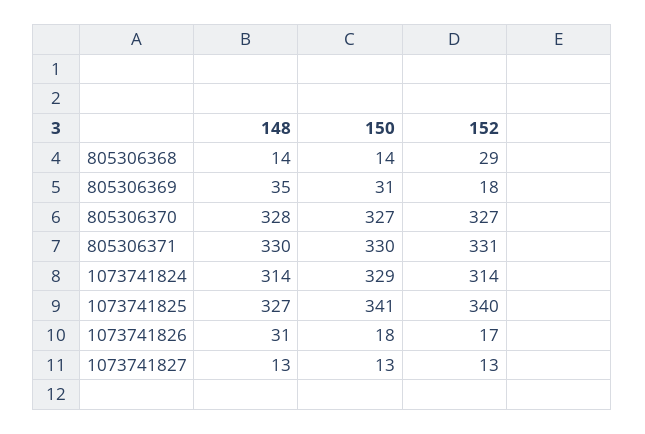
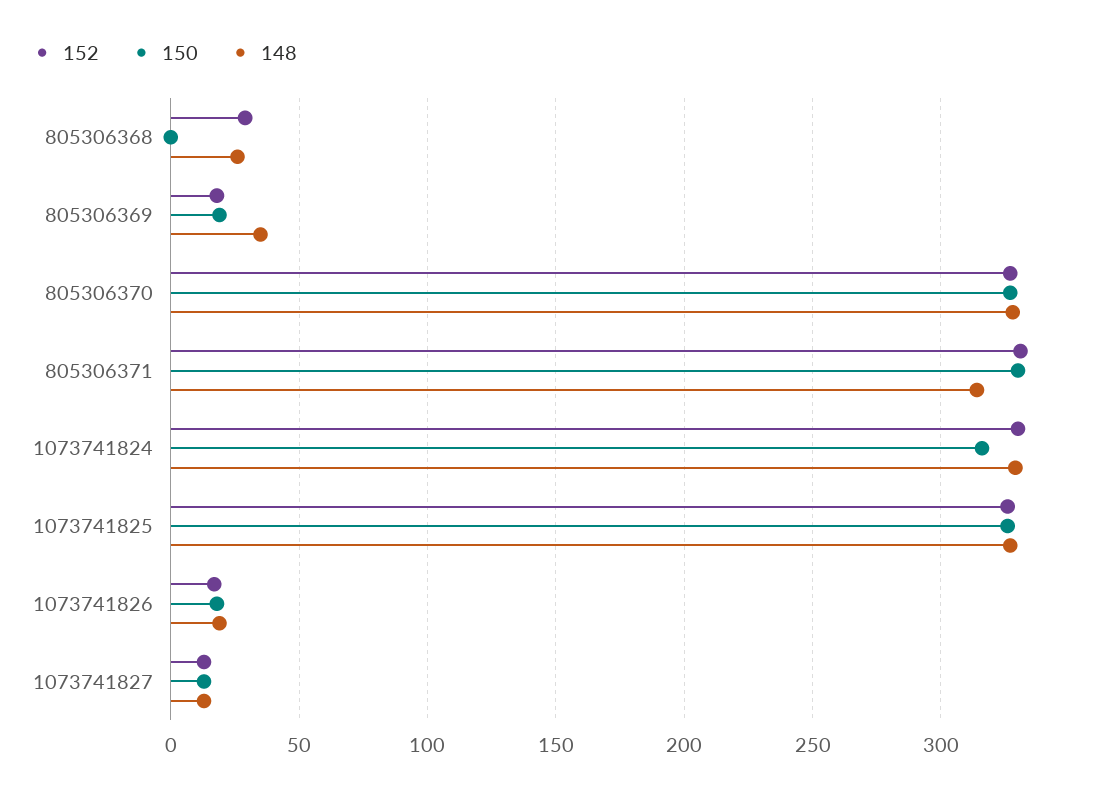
  {
    "148": {
-     "805306368": 14,
+     "805306368": 25,
      "805306369": 35,
      "805306370": 328,
-     "805306371": 330,
+     "805306371": 315,
-     "1073741824": 314,
+     "1073741824": 330,
      "1073741825": 327,
-     "1073741826": 31,
+     "1073741826": 20,
      "1073741827": 13
    },
    "150": {
-     "805306368": 14,
+     "805306368": 0,
-     "805306369": 31,
+     "805306369": 20,
      "805306370": 327,
      "805306371": 330,
-     "1073741824": 329,
+     "1073741824": 315,
-     "1073741825": 341,
+     "1073741825": 325,
      "1073741826": 18,
      "1073741827": 13
    },
    "152": {
      "805306368": 29,
      "805306369": 18,
      "805306370": 327,
      "805306371": 331,
-     "1073741824": 314,
+     "1073741824": 330,
-     "1073741825": 340,
+     "1073741825": 325,
      "1073741826": 17,
      "1073741827": 13
    }
  }

